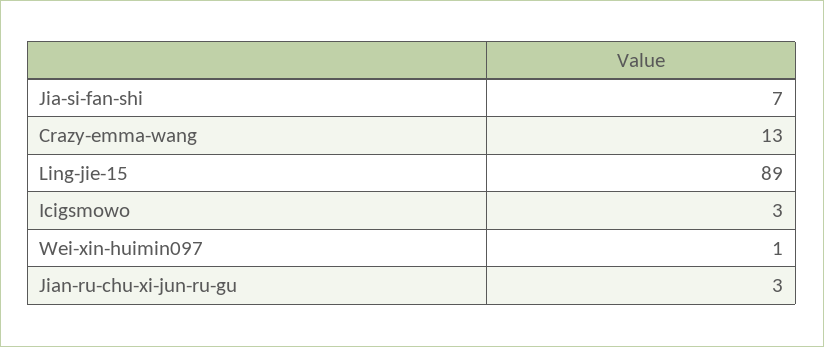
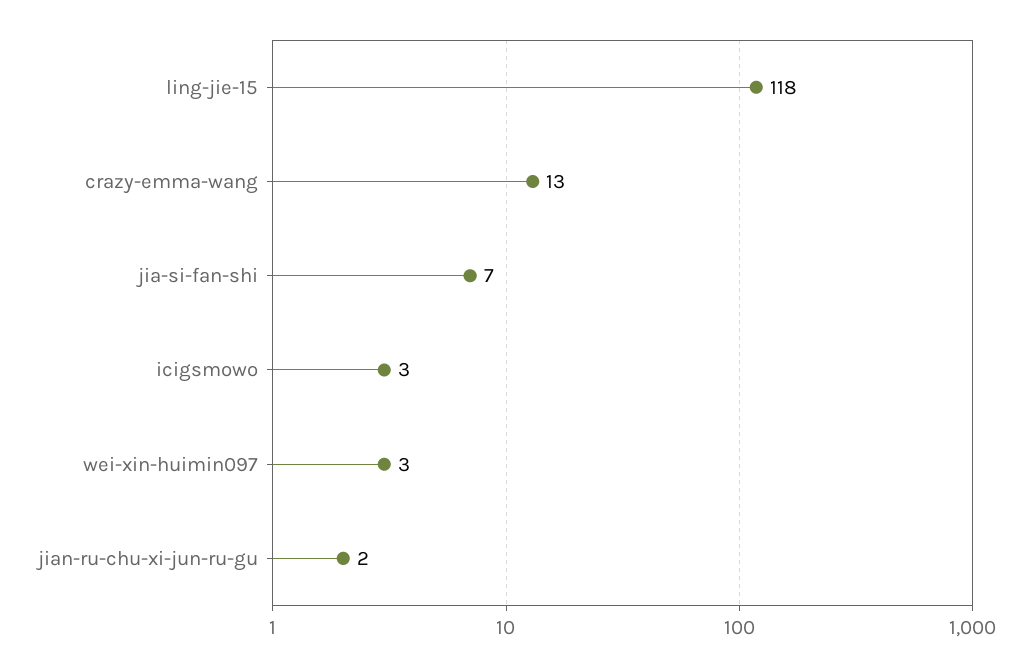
  {
    "Jia-si-fan-shi": 7,
    "Crazy-emma-wang": 13,
-   "Ling-jie-15": 89,
+   "Ling-jie-15": 118,
    "Icigsmowo": 3,
-   "Wei-xin-huimin097": 1,
+   "Wei-xin-huimin097": 3,
-   "Jian-ru-chu-xi-jun-ru-gu": 3
+   "Jian-ru-chu-xi-jun-ru-gu": 2
  }

